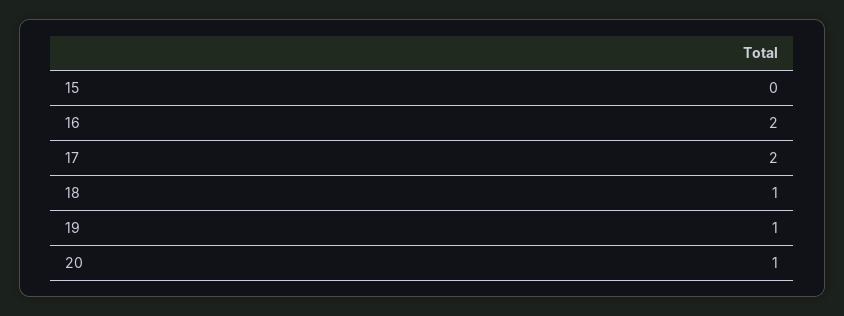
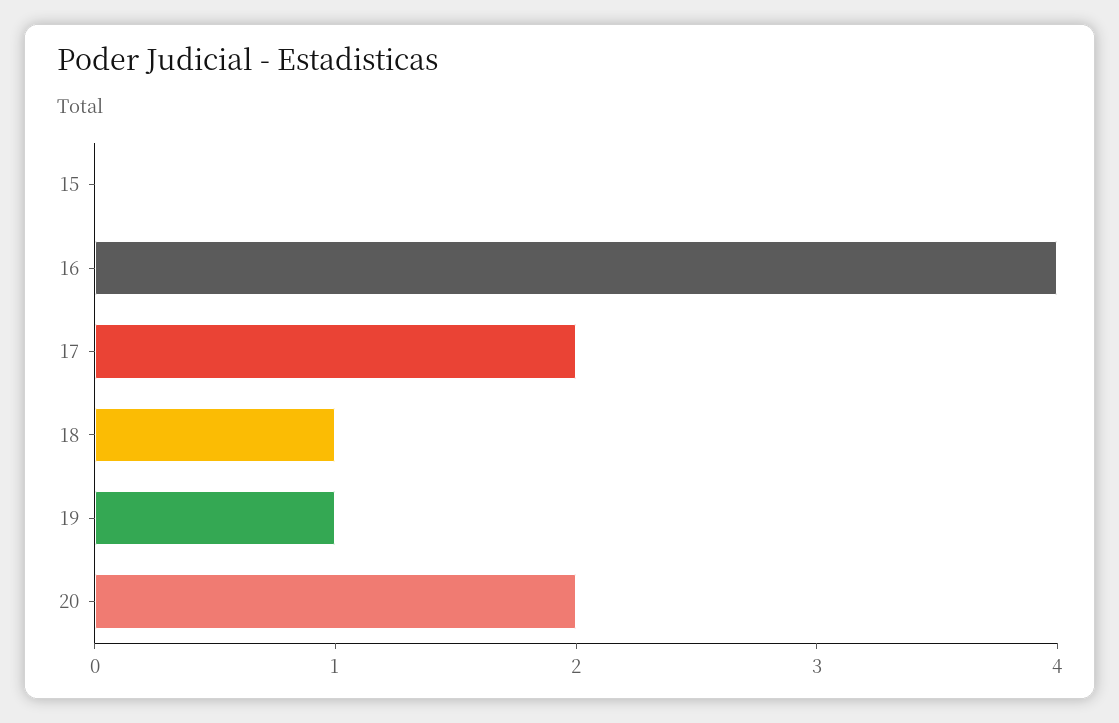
  {
    "15": 0,
-   "16": 2,
+   "16": 4,
    "17": 2,
    "18": 1,
    "19": 1,
-   "20": 1
+   "20": 2
  }

